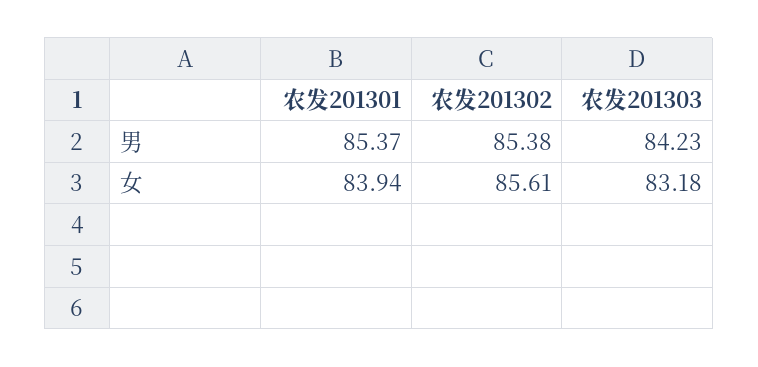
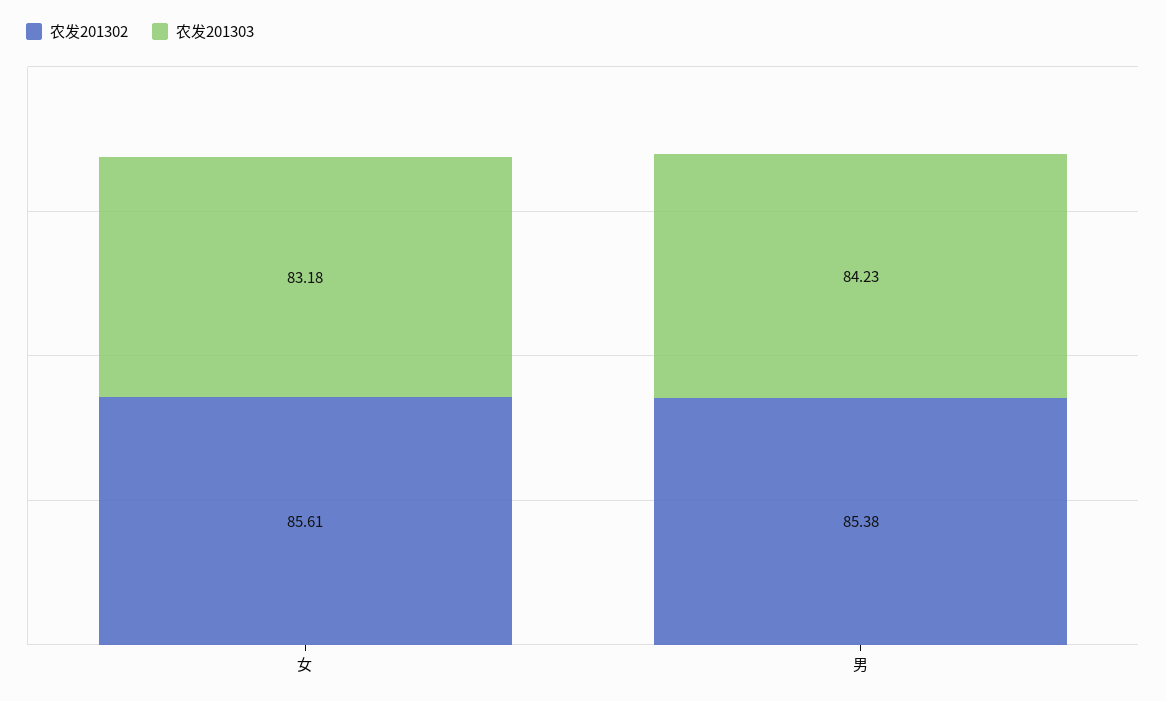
  {
-   "农发201301": {
-     "男": 85.37,
-     "女": 83.94
-   },
    "农发201302": {
      "男": 85.38,
      "女": 85.61
    },
    "农发201303": {
      "男": 84.23,
      "女": 83.18
    }
  }

